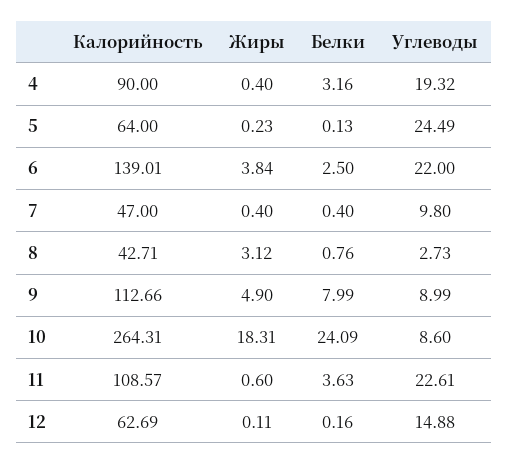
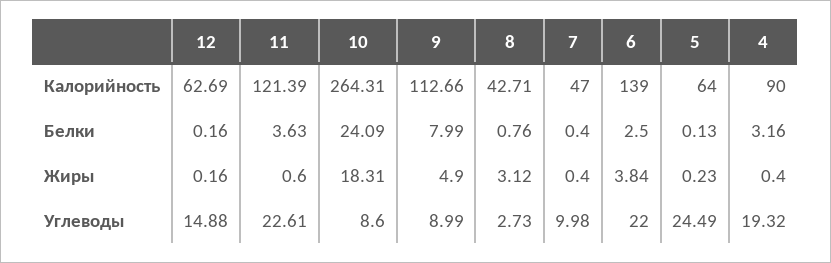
  {
    "Калорийность": {
      "4": 90,
      "5": 64,
-     "6": 139.01,
+     "6": 139,
      "7": 47,
      "8": 42.71,
      "9": 112.66,
      "10": 264.31,
-     "11": 108.57,
+     "11": 121.39,
      "12": 62.69
    },
    "Жиры": {
      "4": 0.4,
      "5": 0.23,
      "6": 3.84,
      "7": 0.4,
      "8": 3.12,
      "9": 4.9,
      "10": 18.31,
      "11": 0.6,
-     "12": 0.11
+     "12": 0.16
    },
    "Белки": {
      "4": 3.16,
      "5": 0.13,
      "6": 2.5,
      "7": 0.4,
      "8": 0.76,
      "9": 7.99,
      "10": 24.09,
      "11": 3.63,
      "12": 0.16
    },
    "Углеводы": {
      "4": 19.32,
      "5": 24.49,
      "6": 22,
-     "7": 9.8,
+     "7": 9.98,
      "8": 2.73,
      "9": 8.99,
      "10": 8.6,
      "11": 22.61,
      "12": 14.88
    }
  }

